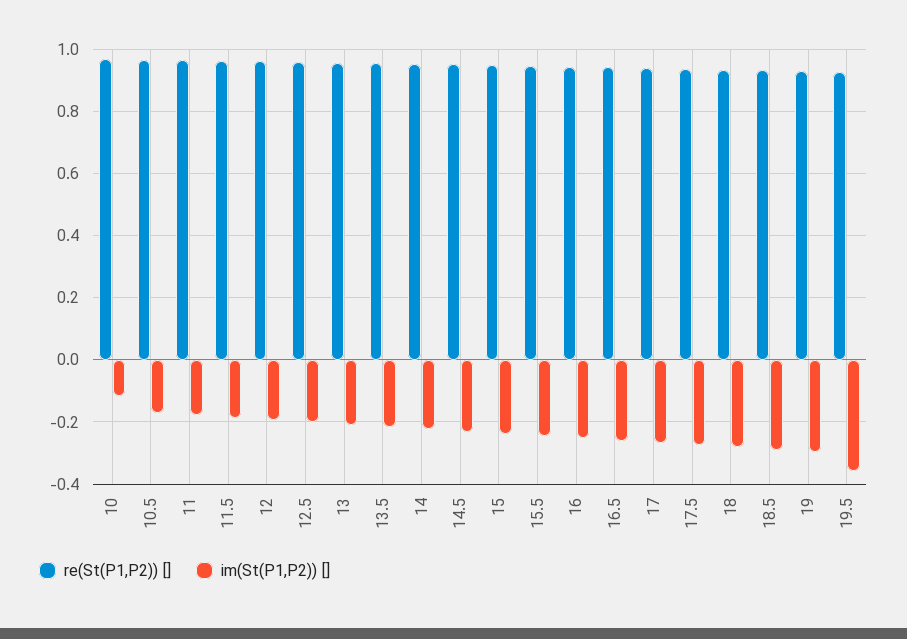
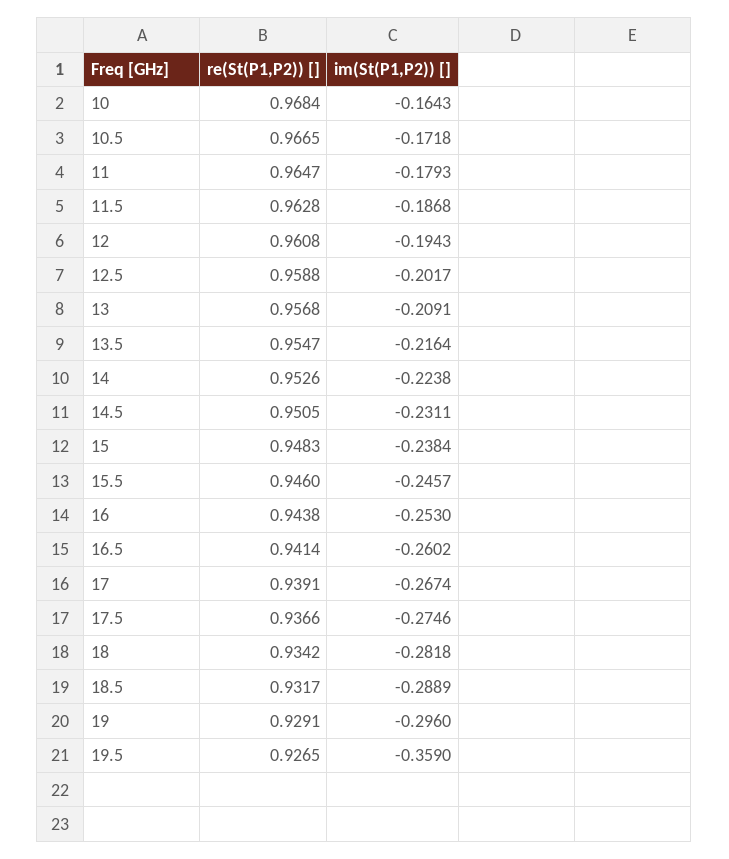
  {
    "re(St(P1,P2)) []": {
      "10": 0.9684,
      "10.5": 0.9665,
      "11": 0.9647,
      "11.5": 0.9628,
      "12": 0.9608,
      "12.5": 0.9588,
      "13": 0.9568,
      "13.5": 0.9547,
      "14": 0.9526,
      "14.5": 0.9505,
      "15": 0.9483,
      "15.5": 0.946,
      "16": 0.9438,
      "16.5": 0.9414,
      "17": 0.9391,
      "17.5": 0.9366,
      "18": 0.9342,
      "18.5": 0.9317,
      "19": 0.9291,
      "19.5": 0.9265
    },
    "im(St(P1,P2)) []": {
-     "10": -0.12,
+     "10": -0.1643,
      "10.5": -0.1718,
      "11": -0.1793,
      "11.5": -0.1868,
      "12": -0.1943,
      "12.5": -0.2017,
      "13": -0.2091,
      "13.5": -0.2164,
      "14": -0.2238,
      "14.5": -0.2311,
      "15": -0.2384,
      "15.5": -0.2457,
      "16": -0.253,
      "16.5": -0.2602,
      "17": -0.2674,
      "17.5": -0.2746,
      "18": -0.2818,
      "18.5": -0.2889,
      "19": -0.296,
      "19.5": -0.359
    }
  }

